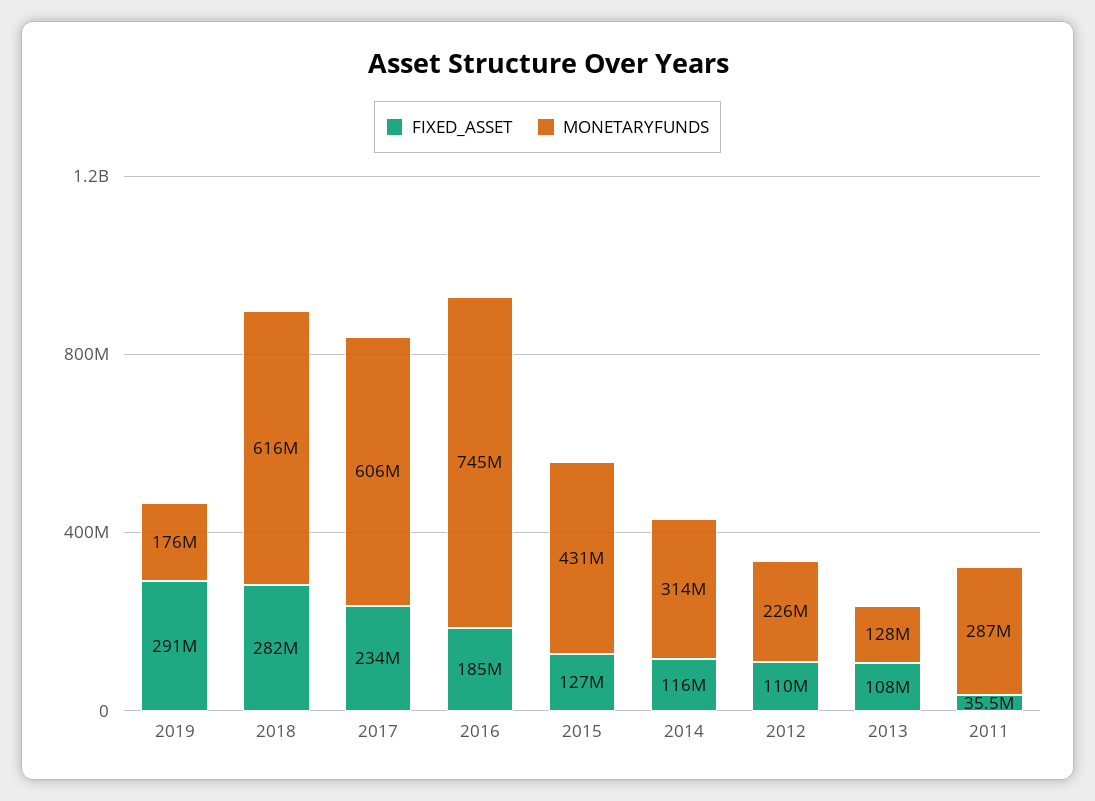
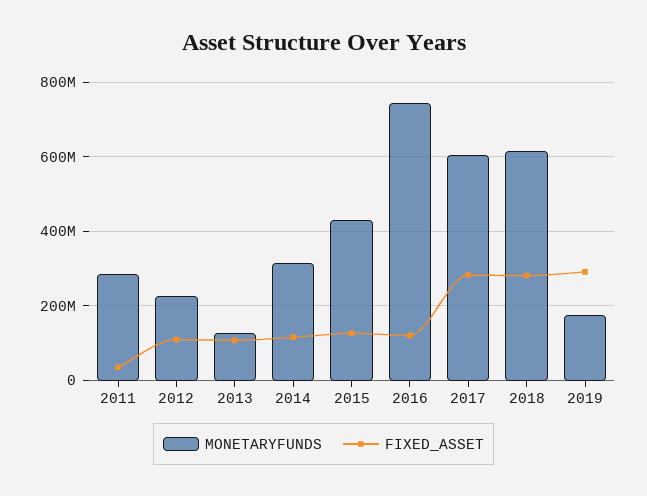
  {
    "FIXED_ASSET": {
      "2019": 291000000,
      "2018": 282000000,
-     "2017": 234000000,
+     "2017": 280000000,
-     "2016": 185000000,
+     "2016": 120000000,
      "2015": 127000000,
      "2014": 116000000,
      "2012": 110000000,
      "2013": 108000000,
      "2011": 35500000
    },
    "MONETARYFUNDS": {
      "2019": 176000000,
      "2018": 616000000,
      "2017": 606000000,
      "2016": 745000000,
      "2015": 431000000,
      "2014": 314000000,
      "2012": 226000000,
      "2013": 128000000,
      "2011": 287000000
    }
  }

